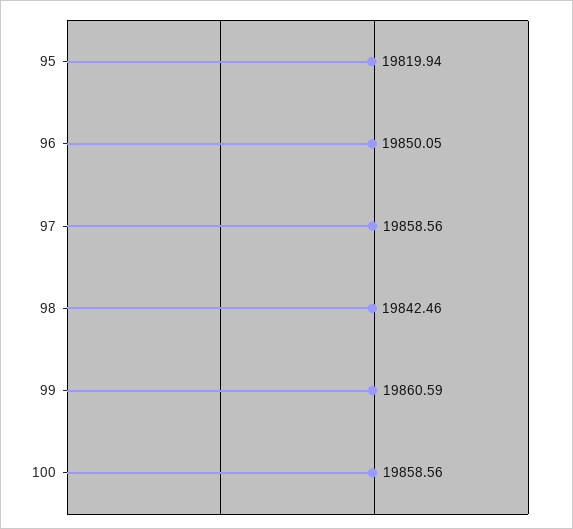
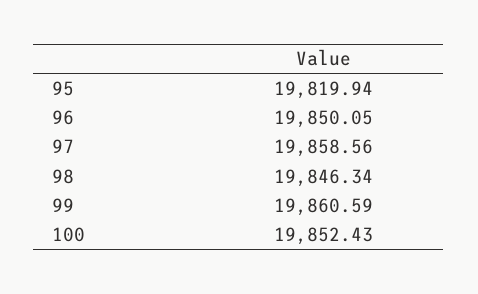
  {
    "95": 19819.94,
    "96": 19850.05,
    "97": 19858.56,
-   "98": 19842.46,
+   "98": 19846.34,
    "99": 19860.59,
-   "100": 19858.56
+   "100": 19852.43
  }

